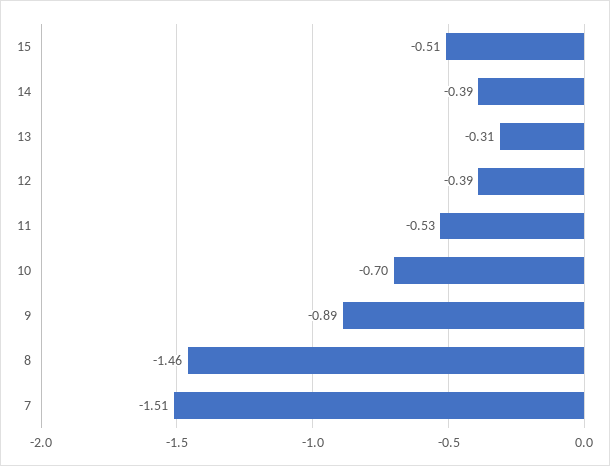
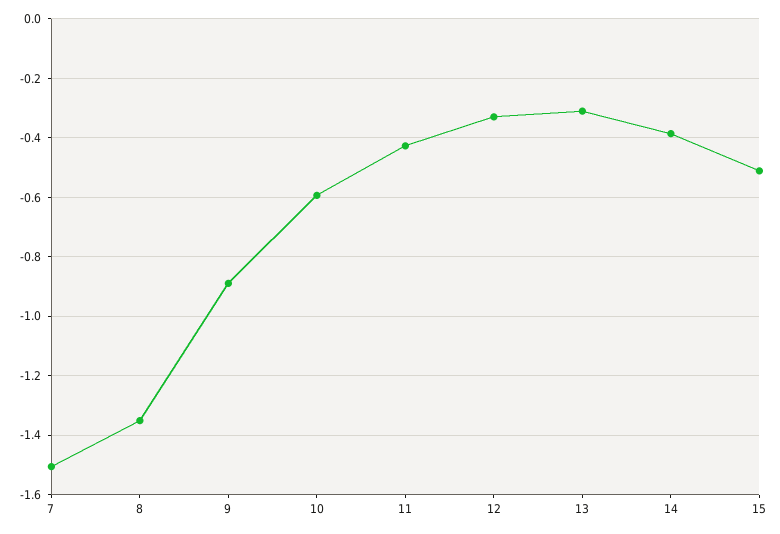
  {
    "15": -0.51,
    "14": -0.39,
    "13": -0.31,
-   "12": -0.39,
+   "12": -0.325,
-   "11": -0.53,
+   "11": -0.425,
-   "10": -0.7,
+   "10": -0.6,
    "9": -0.89,
-   "8": -1.46,
+   "8": -1.35,
    "7": -1.51
  }

